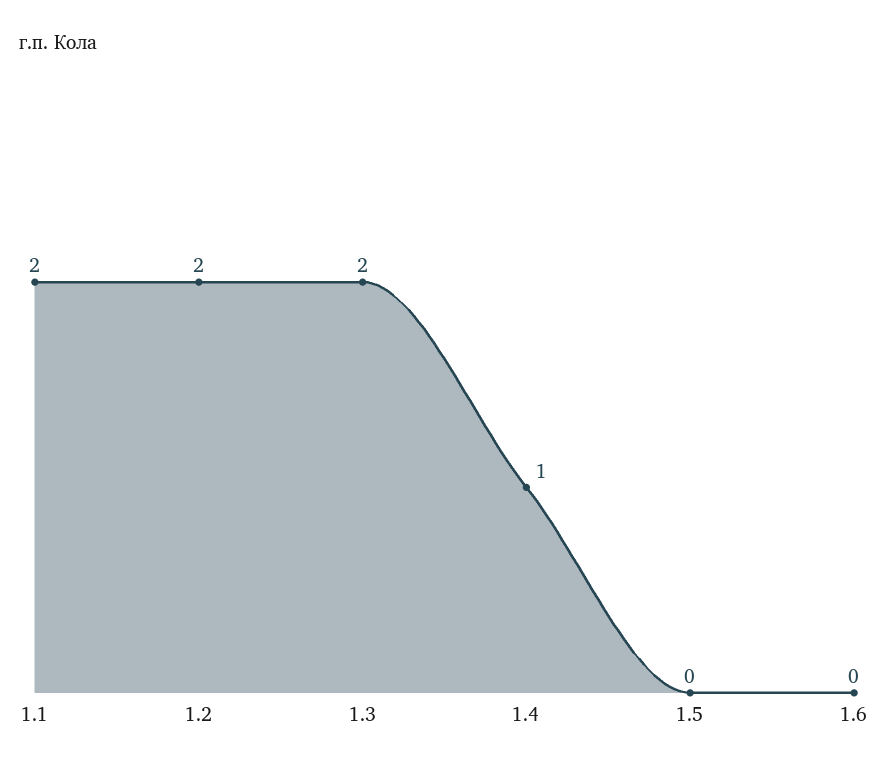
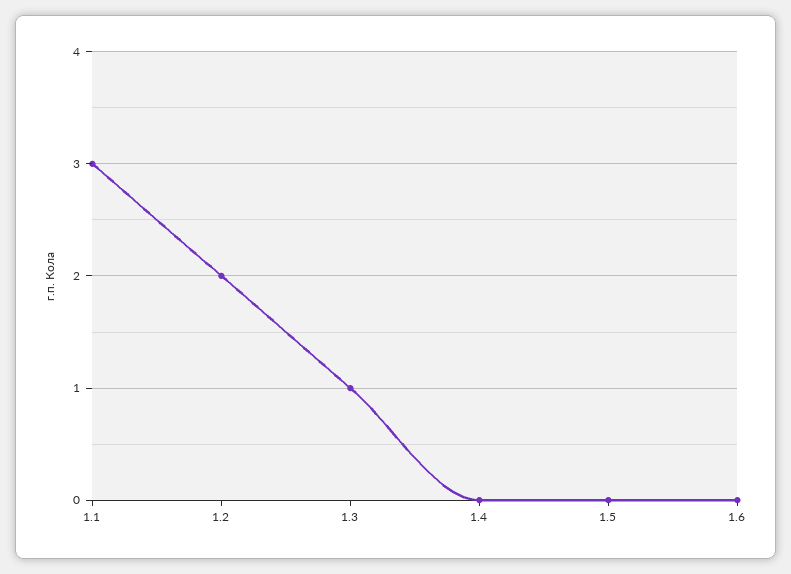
  {
-   "1.1": 2,
+   "1.1": 3,
    "1.2": 2,
-   "1.3": 2,
+   "1.3": 1,
-   "1.4": 1,
+   "1.4": 0,
    "1.5": 0,
    "1.6": 0
  }

